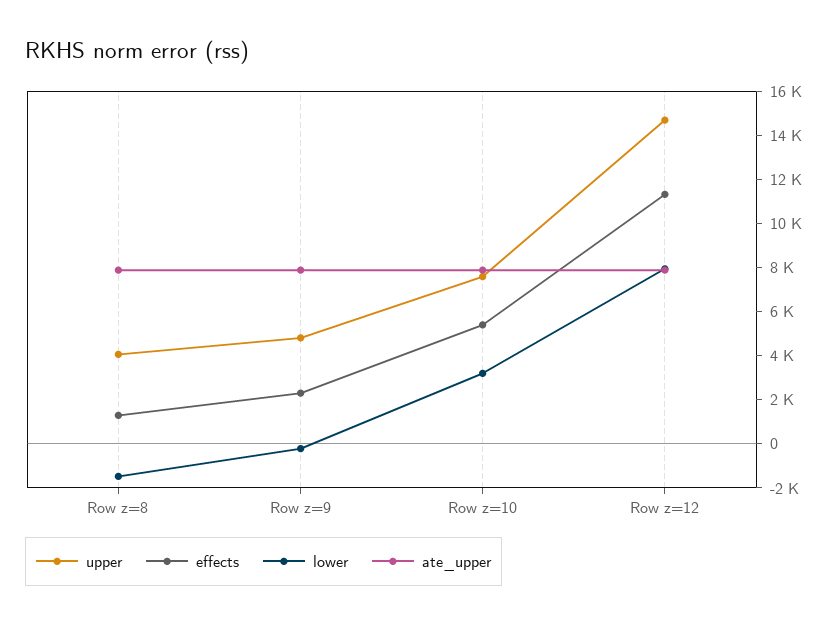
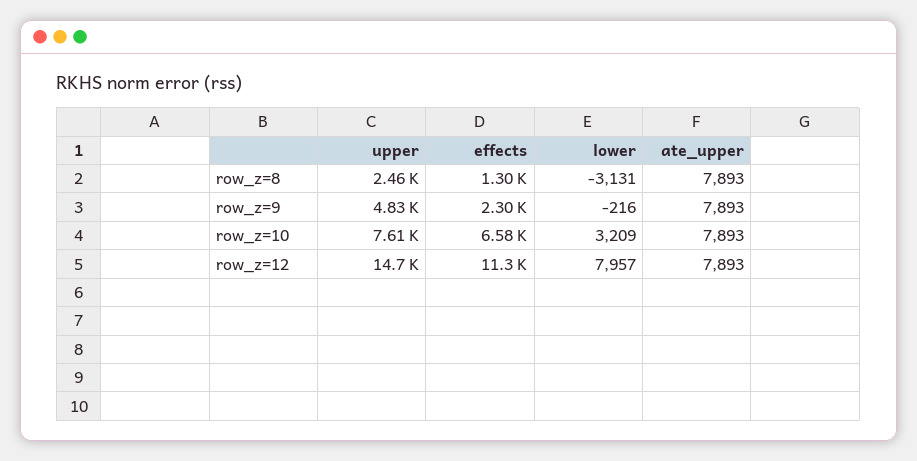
  {
    "upper": {
-     "Row z=8": 4000,
+     "Row z=8": 2460,
      "Row z=9": 4830,
      "Row z=10": 7610,
      "Row z=12": 14700
    },
    "effects": {
      "Row z=8": 1300,
      "Row z=9": 2300,
-     "Row z=10": 5500,
+     "Row z=10": 6580,
      "Row z=12": 11300
    },
    "lower": {
-     "Row z=8": -1500,
+     "Row z=8": -3131,
      "Row z=9": -216,
      "Row z=10": 3209,
      "Row z=12": 7957
    },
    "ate_upper": {
      "Row z=8": 7893,
      "Row z=9": 7893,
      "Row z=10": 7893,
      "Row z=12": 7893
    }
  }

